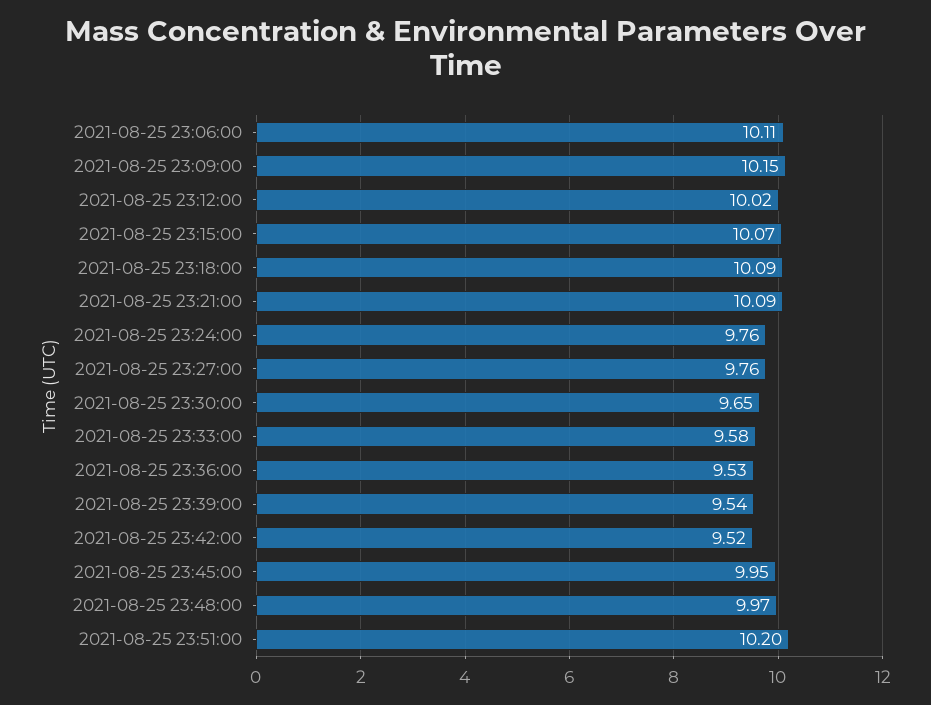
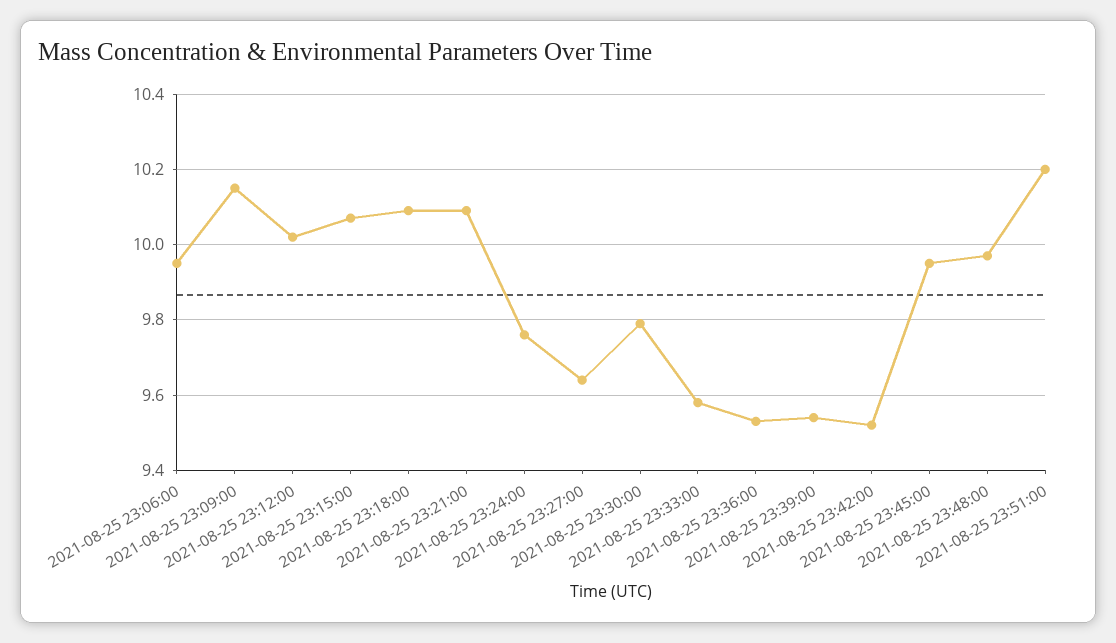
  {
-   "2021-08-25 23:06:00": 10.11,
+   "2021-08-25 23:06:00": 9.95,
    "2021-08-25 23:09:00": 10.15,
    "2021-08-25 23:12:00": 10.02,
    "2021-08-25 23:15:00": 10.07,
    "2021-08-25 23:18:00": 10.09,
    "2021-08-25 23:21:00": 10.09,
    "2021-08-25 23:24:00": 9.76,
-   "2021-08-25 23:27:00": 9.76,
+   "2021-08-25 23:27:00": 9.65,
-   "2021-08-25 23:30:00": 9.65,
+   "2021-08-25 23:30:00": 9.8,
    "2021-08-25 23:33:00": 9.58,
    "2021-08-25 23:36:00": 9.53,
    "2021-08-25 23:39:00": 9.54,
    "2021-08-25 23:42:00": 9.52,
    "2021-08-25 23:45:00": 9.95,
    "2021-08-25 23:48:00": 9.97,
    "2021-08-25 23:51:00": 10.2
  }

